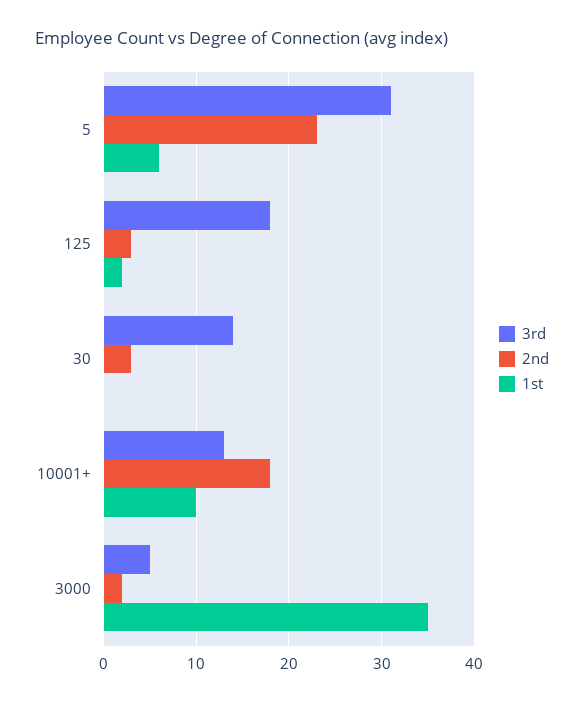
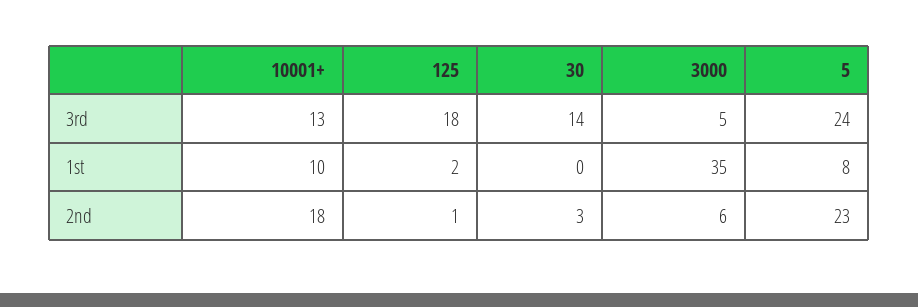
  {
    "3rd": {
-     "5": 31,
+     "5": 24,
      "125": 18,
      "30": 14,
      "10001+": 13,
      "3000": 5
    },
    "2nd": {
      "5": 23,
-     "125": 3,
+     "125": 1,
      "30": 3,
      "10001+": 18,
-     "3000": 2
+     "3000": 6
    },
    "1st": {
-     "5": 6,
+     "5": 8,
      "125": 2,
      "30": 0,
      "10001+": 10,
      "3000": 35
    }
  }

